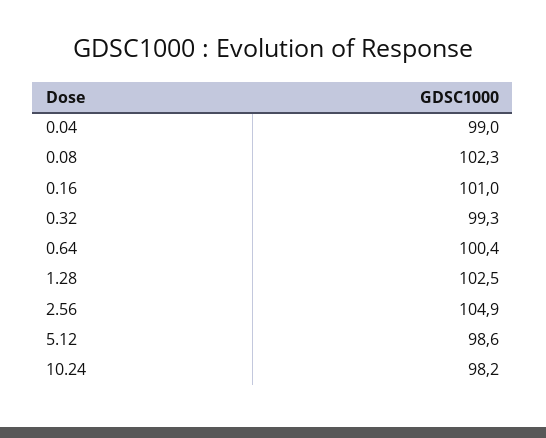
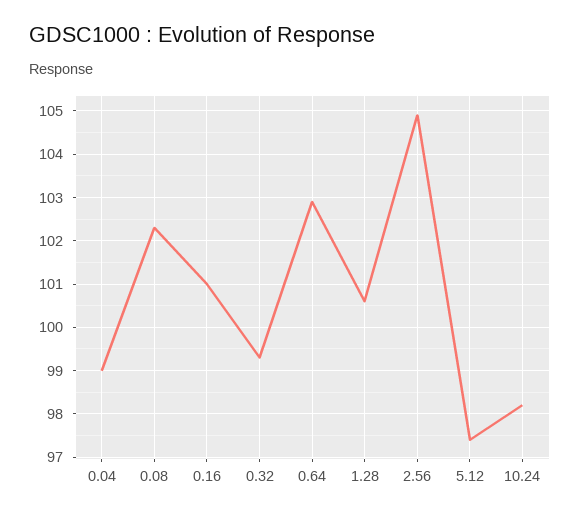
  {
    "0.04": 99,
    "0.08": 102.3,
    "0.16": 101,
    "0.32": 99.3,
-   "0.64": 100.4,
+   "0.64": 103,
-   "1.28": 102.5,
+   "1.28": 100.5,
    "2.56": 104.9,
-   "5.12": 98.6,
+   "5.12": 97.5,
    "10.24": 98.2
  }

